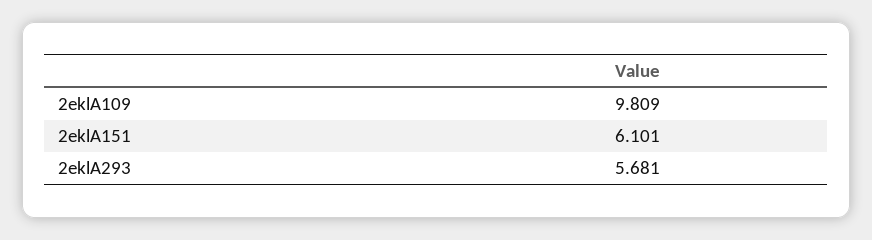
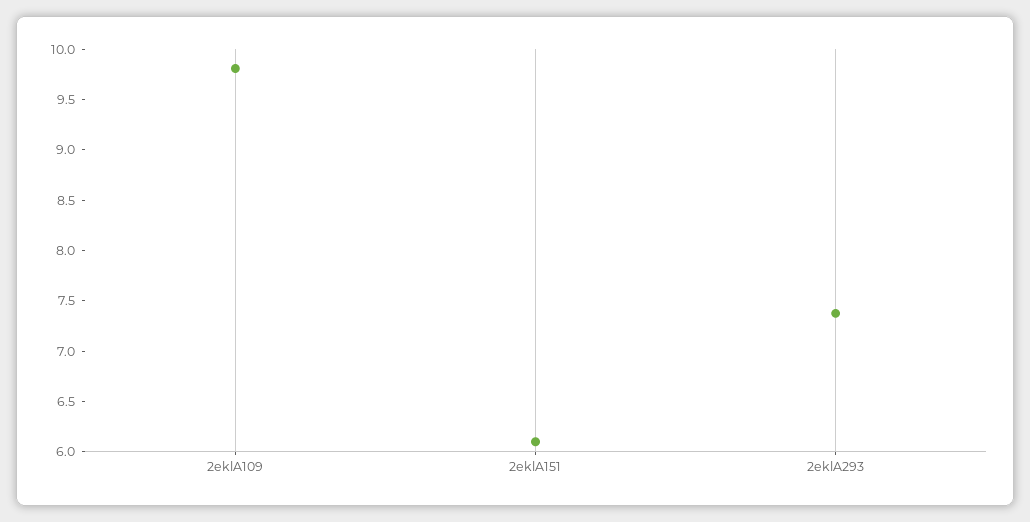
  {
    "2eklA109": 9.809,
    "2eklA151": 6.101,
-   "2eklA293": 5.681
+   "2eklA293": 7.4
  }

